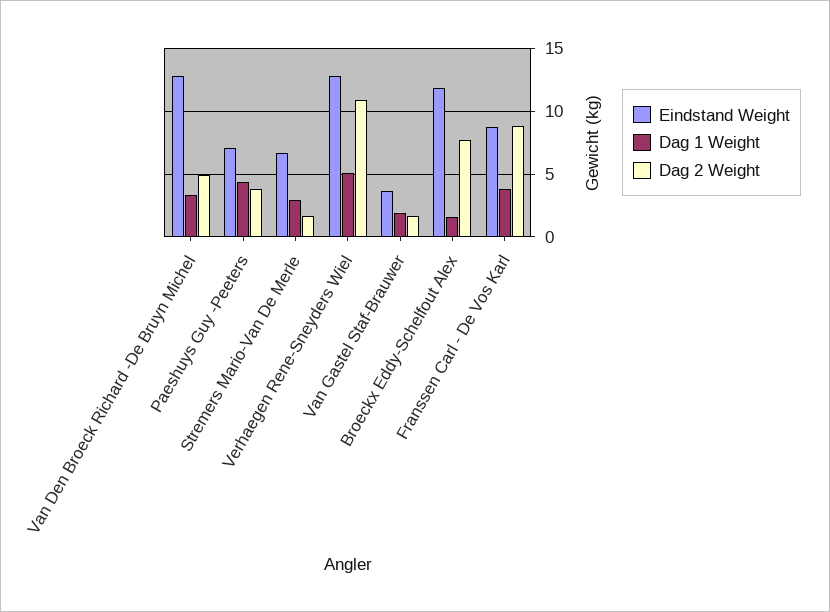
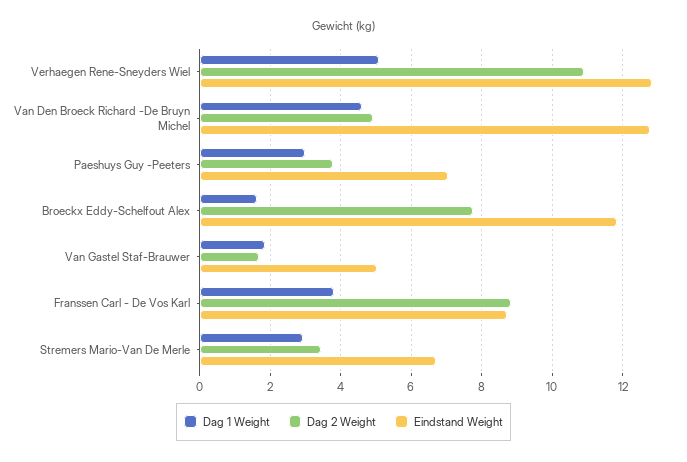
  {
    "Eindstand Weight": {
      "Van Den Broeck Richard -De Bruyn Michel": 12.8,
      "Paeshuys Guy -Peeters": 7,
      "Stremers Mario-Van De Merle": 6.8,
      "Verhaegen Rene-Sneyders Wiel": 12.8,
-     "Van Gastel Staf-Brauwer": 3.5,
+     "Van Gastel Staf-Brauwer": 5,
      "Broeckx Eddy-Schelfout Alex": 11.8,
      "Franssen Carl - De Vos Karl": 8.8
    },
    "Dag 1 Weight": {
-     "Van Den Broeck Richard -De Bruyn Michel": 3.5,
+     "Van Den Broeck Richard -De Bruyn Michel": 4.6,
-     "Paeshuys Guy -Peeters": 4.5,
+     "Paeshuys Guy -Peeters": 3,
      "Stremers Mario-Van De Merle": 3,
      "Verhaegen Rene-Sneyders Wiel": 5,
      "Van Gastel Staf-Brauwer": 1.8,
      "Broeckx Eddy-Schelfout Alex": 1.6,
      "Franssen Carl - De Vos Karl": 3.8
    },
    "Dag 2 Weight": {
      "Van Den Broeck Richard -De Bruyn Michel": 5,
      "Paeshuys Guy -Peeters": 3.8,
-     "Stremers Mario-Van De Merle": 1.5,
+     "Stremers Mario-Van De Merle": 3.4,
      "Verhaegen Rene-Sneyders Wiel": 11,
      "Van Gastel Staf-Brauwer": 1.6,
      "Broeckx Eddy-Schelfout Alex": 7.8,
      "Franssen Carl - De Vos Karl": 8.8
    }
  }

